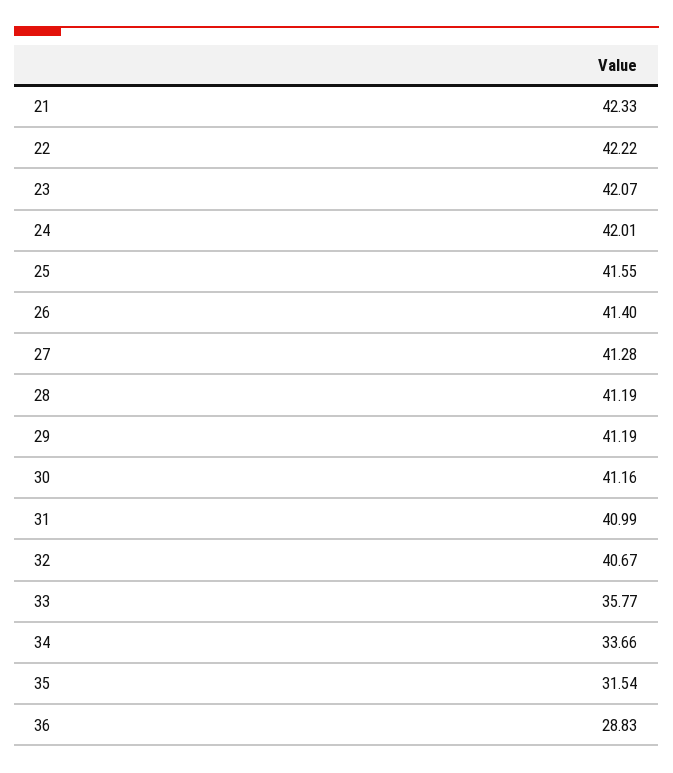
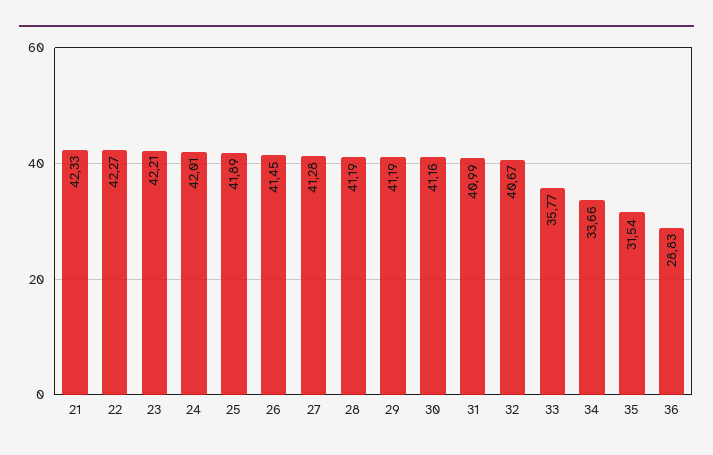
  {
    "21": 42.33,
-   "22": 42.22,
+   "22": 42.27,
-   "23": 42.07,
+   "23": 42.21,
    "24": 42.01,
-   "25": 41.55,
+   "25": 41.89,
-   "26": 41.4,
+   "26": 41.45,
    "27": 41.28,
    "28": 41.19,
    "29": 41.19,
    "30": 41.16,
    "31": 40.99,
    "32": 40.67,
    "33": 35.77,
    "34": 33.66,
    "35": 31.54,
    "36": 28.83
  }

